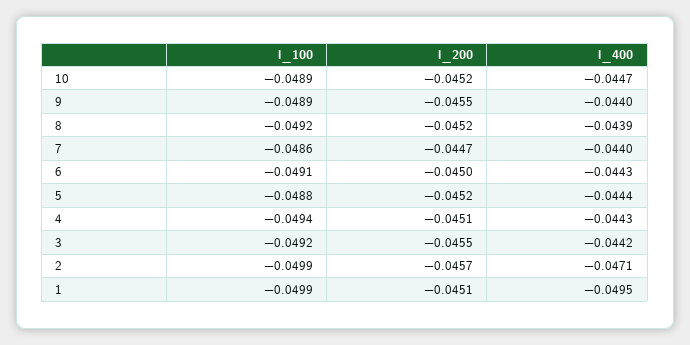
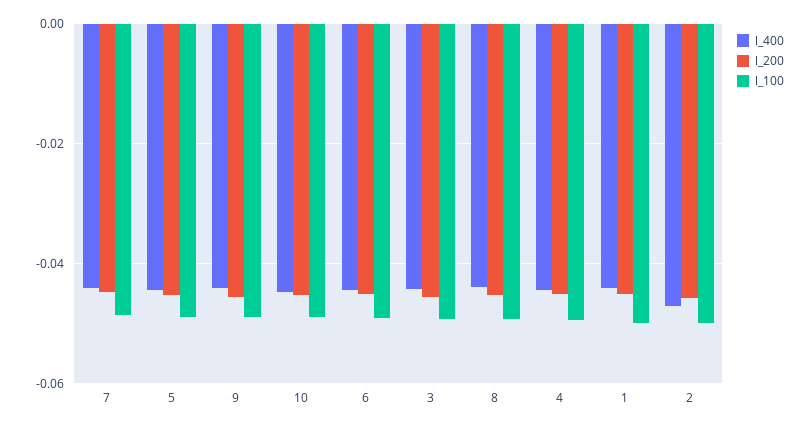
  {
    "l_100": {
      "10": -0.0489,
      "9": -0.0489,
      "8": -0.0492,
      "7": -0.0486,
      "6": -0.0491,
      "5": -0.0488,
      "4": -0.0494,
      "3": -0.0492,
      "2": -0.0499,
      "1": -0.0499
    },
    "l_200": {
      "10": -0.0452,
      "9": -0.0455,
      "8": -0.0452,
      "7": -0.0447,
      "6": -0.045,
      "5": -0.0452,
      "4": -0.0451,
      "3": -0.0455,
      "2": -0.0457,
      "1": -0.0451
    },
    "l_400": {
      "10": -0.0447,
      "9": -0.044,
      "8": -0.0439,
      "7": -0.044,
      "6": -0.0443,
      "5": -0.0444,
      "4": -0.0443,
      "3": -0.0442,
      "2": -0.0471,
-     "1": -0.0495
+     "1": -0.044
    }
  }

